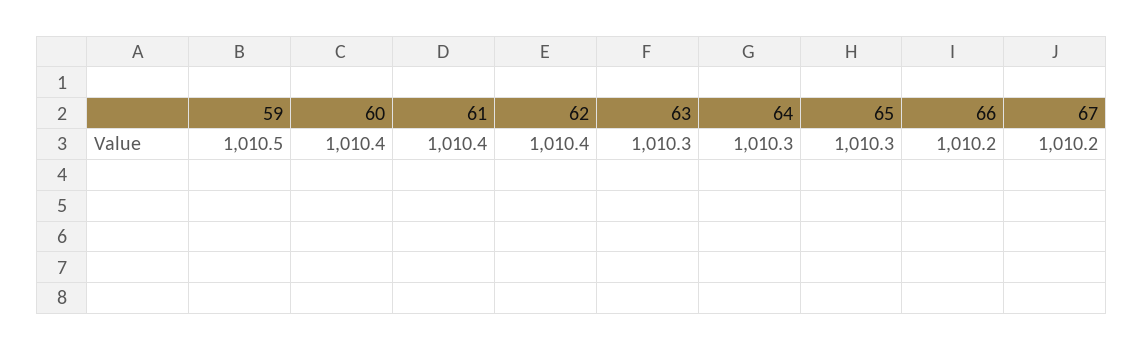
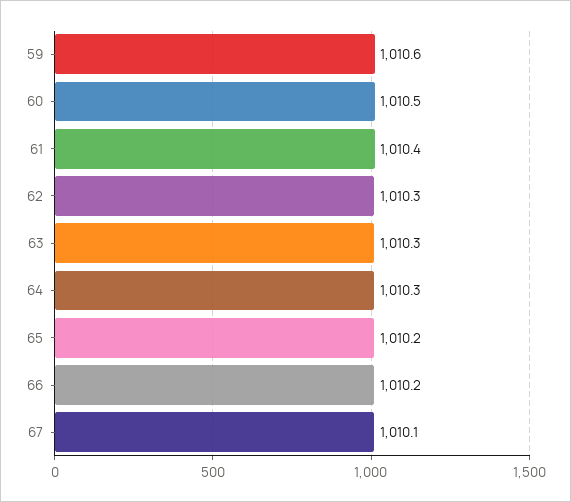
  {
-   "59": 1010.5,
+   "59": 1010.6,
-   "60": 1010.4,
+   "60": 1010.5,
    "61": 1010.4,
-   "62": 1010.4,
+   "62": 1010.3,
    "63": 1010.3,
    "64": 1010.3,
-   "65": 1010.3,
+   "65": 1010.2,
    "66": 1010.2,
-   "67": 1010.2
+   "67": 1010.1
  }

